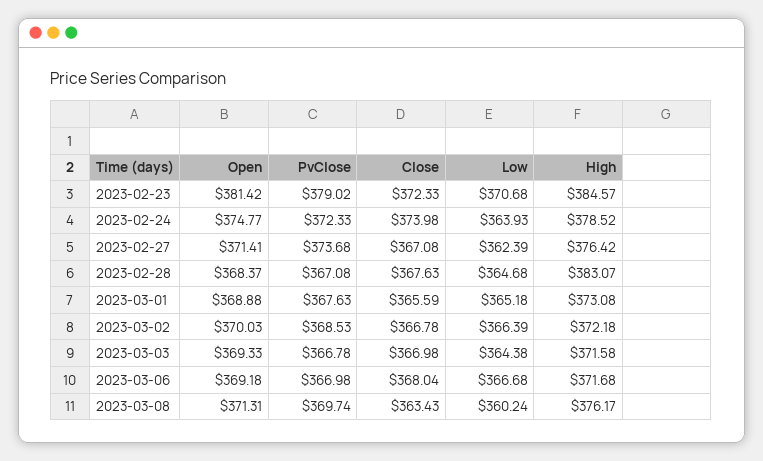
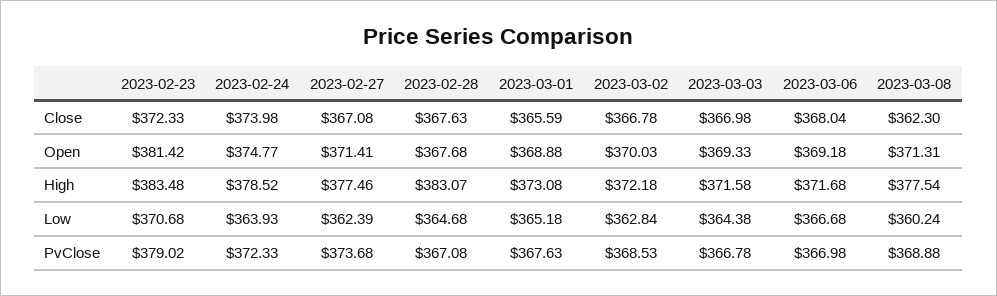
  {
    "Open": {
      "2023-02-23": 381.42,
      "2023-02-24": 374.77,
      "2023-02-27": 371.41,
-     "2023-02-28": 368.37,
+     "2023-02-28": 367.68,
      "2023-03-01": 368.88,
      "2023-03-02": 370.03,
      "2023-03-03": 369.33,
      "2023-03-06": 369.18,
      "2023-03-08": 371.31
    },
    "PvClose": {
      "2023-02-23": 379.02,
      "2023-02-24": 372.33,
      "2023-02-27": 373.68,
      "2023-02-28": 367.08,
      "2023-03-01": 367.63,
      "2023-03-02": 368.53,
      "2023-03-03": 366.78,
      "2023-03-06": 366.98,
-     "2023-03-08": 369.74
+     "2023-03-08": 368.88
    },
    "Close": {
      "2023-02-23": 372.33,
      "2023-02-24": 373.98,
      "2023-02-27": 367.08,
      "2023-02-28": 367.63,
      "2023-03-01": 365.59,
      "2023-03-02": 366.78,
      "2023-03-03": 366.98,
      "2023-03-06": 368.04,
-     "2023-03-08": 363.43
+     "2023-03-08": 362.3
    },
    "Low": {
      "2023-02-23": 370.68,
      "2023-02-24": 363.93,
      "2023-02-27": 362.39,
      "2023-02-28": 364.68,
      "2023-03-01": 365.18,
-     "2023-03-02": 366.39,
+     "2023-03-02": 362.84,
      "2023-03-03": 364.38,
      "2023-03-06": 366.68,
      "2023-03-08": 360.24
    },
    "High": {
-     "2023-02-23": 384.57,
+     "2023-02-23": 383.48,
      "2023-02-24": 378.52,
-     "2023-02-27": 376.42,
+     "2023-02-27": 377.46,
      "2023-02-28": 383.07,
      "2023-03-01": 373.08,
      "2023-03-02": 372.18,
      "2023-03-03": 371.58,
      "2023-03-06": 371.68,
-     "2023-03-08": 376.17
+     "2023-03-08": 377.54
    }
  }

